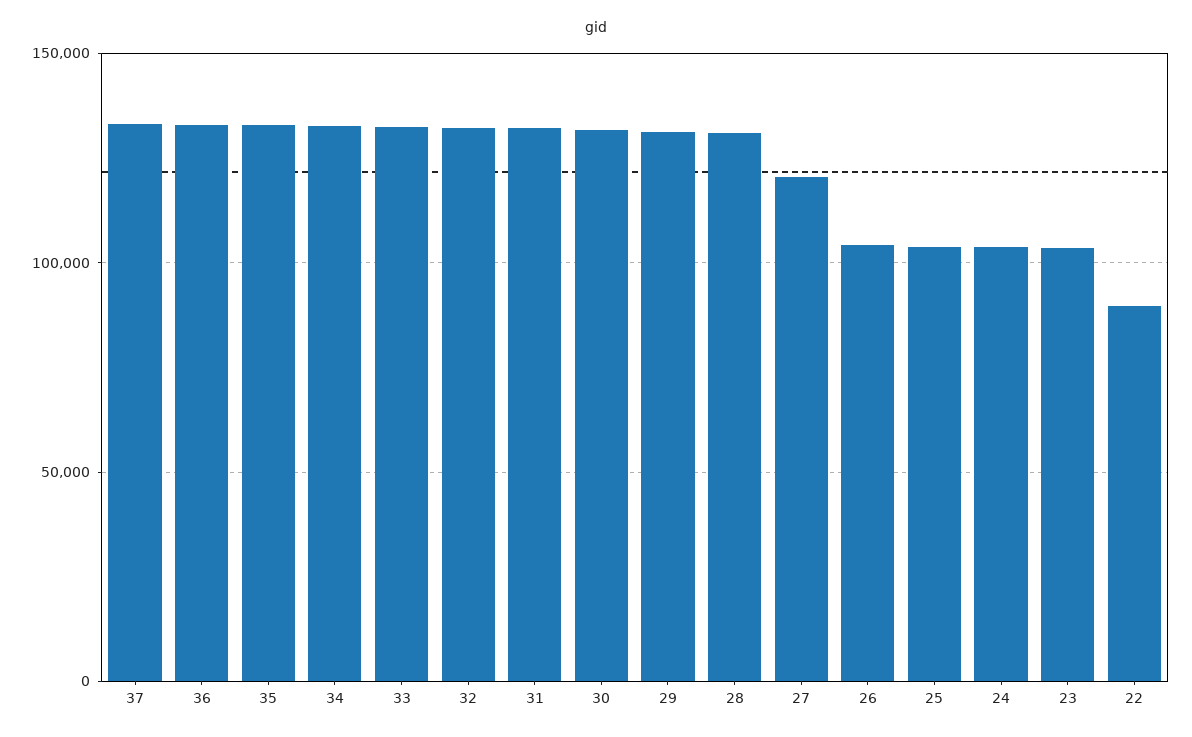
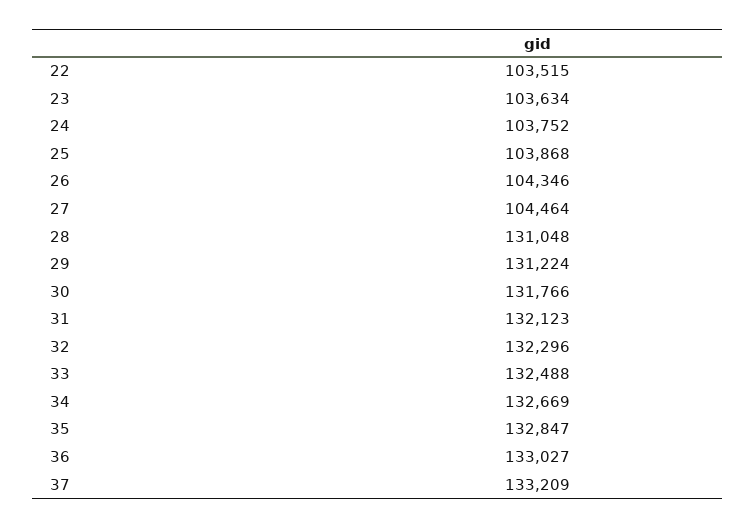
  {
    "37": 133209,
    "36": 133027,
    "35": 132847,
    "34": 132669,
    "33": 132488,
    "32": 132296,
    "31": 132123,
    "30": 131766,
    "29": 131224,
    "28": 131048,
-   "27": 120000,
+   "27": 104464,
    "26": 104346,
    "25": 103868,
    "24": 103752,
    "23": 103634,
-   "22": 90000
+   "22": 103515
  }

